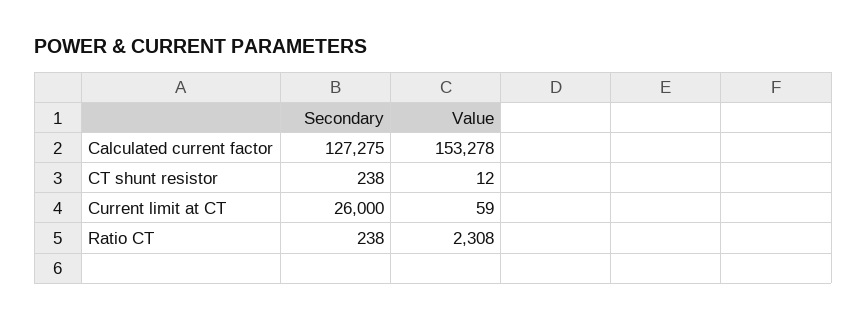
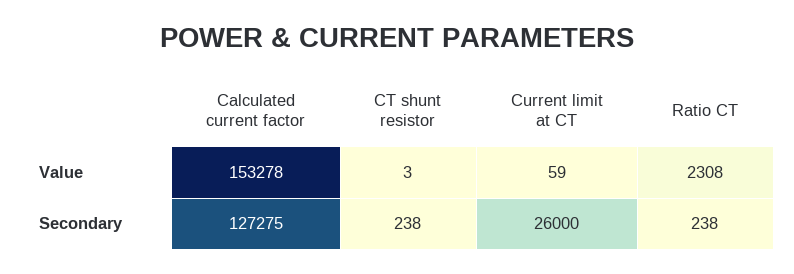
  {
    "Secondary": {
      "Calculated current factor": 127275,
      "CT shunt resistor": 238,
      "Current limit at CT": 26000,
      "Ratio CT": 238
    },
    "Value": {
      "Calculated current factor": 153278,
-     "CT shunt resistor": 12,
+     "CT shunt resistor": 3,
      "Current limit at CT": 59,
      "Ratio CT": 2308
    }
  }

